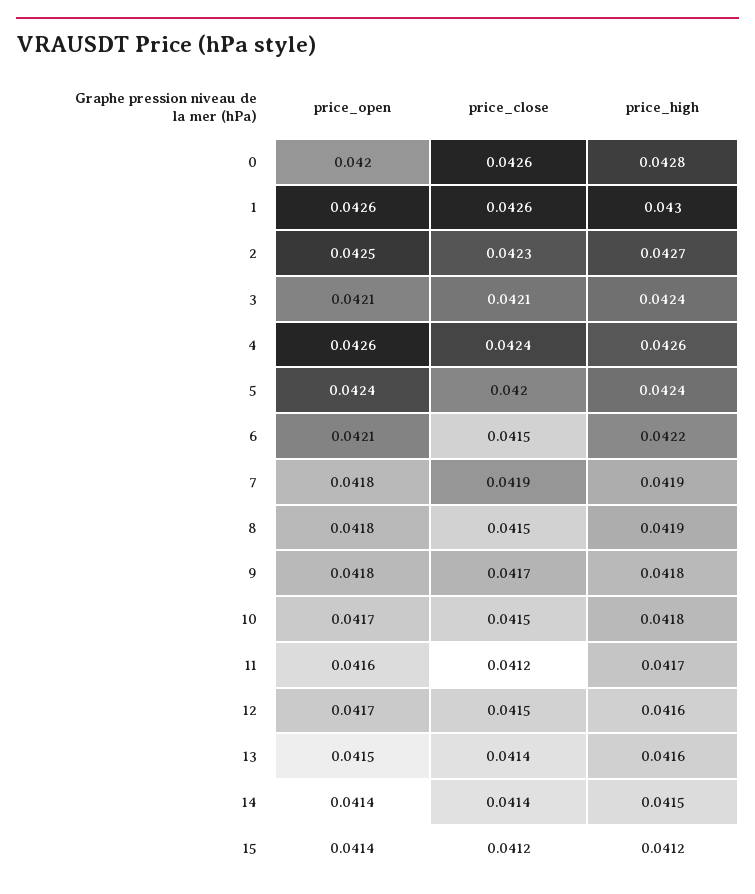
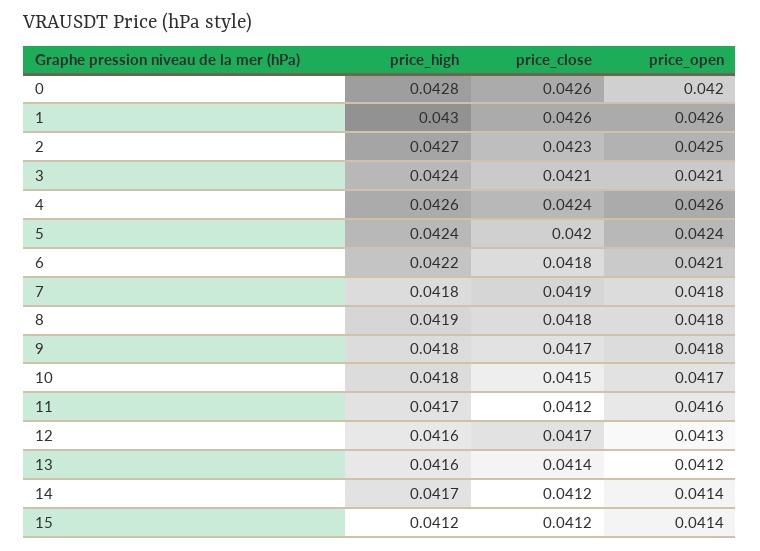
  {
    "price_open": {
      "0": 0.042,
      "1": 0.0426,
      "2": 0.0425,
      "3": 0.0421,
      "4": 0.0426,
      "5": 0.0424,
      "6": 0.0421,
      "7": 0.0418,
      "8": 0.0418,
      "9": 0.0418,
      "10": 0.0417,
      "11": 0.0416,
-     "12": 0.0417,
+     "12": 0.0413,
-     "13": 0.0415,
+     "13": 0.0412,
      "14": 0.0414,
      "15": 0.0414
    },
    "price_close": {
      "0": 0.0426,
      "1": 0.0426,
      "2": 0.0423,
      "3": 0.0421,
      "4": 0.0424,
      "5": 0.042,
-     "6": 0.0415,
+     "6": 0.0418,
      "7": 0.0419,
-     "8": 0.0415,
+     "8": 0.0418,
      "9": 0.0417,
      "10": 0.0415,
      "11": 0.0412,
-     "12": 0.0415,
+     "12": 0.0417,
      "13": 0.0414,
-     "14": 0.0414,
+     "14": 0.0412,
      "15": 0.0412
    },
    "price_high": {
      "0": 0.0428,
      "1": 0.043,
      "2": 0.0427,
      "3": 0.0424,
      "4": 0.0426,
      "5": 0.0424,
      "6": 0.0422,
-     "7": 0.0419,
+     "7": 0.0418,
      "8": 0.0419,
      "9": 0.0418,
      "10": 0.0418,
      "11": 0.0417,
      "12": 0.0416,
      "13": 0.0416,
-     "14": 0.0415,
+     "14": 0.0417,
      "15": 0.0412
    }
  }

